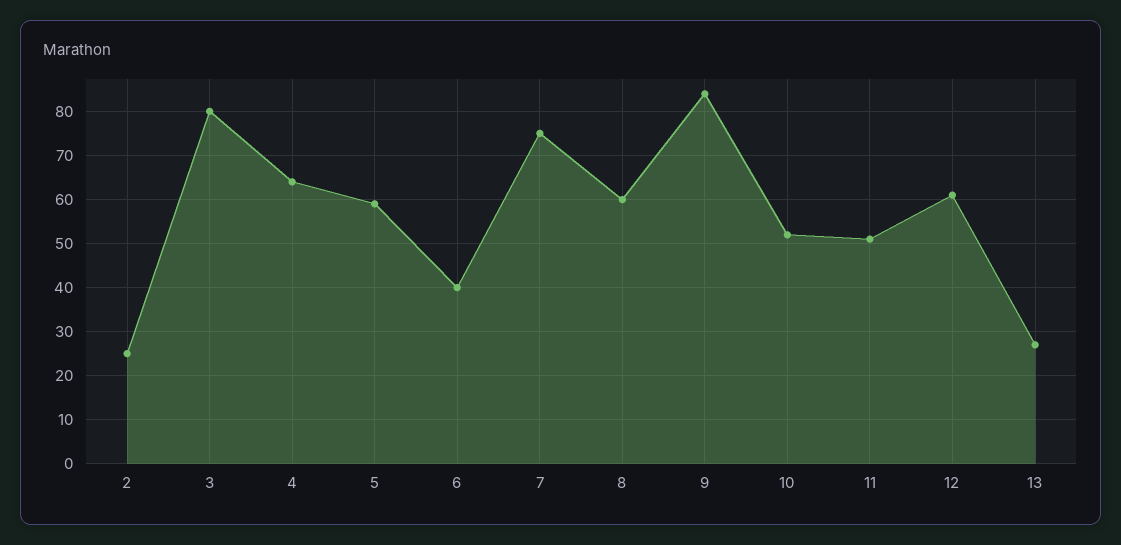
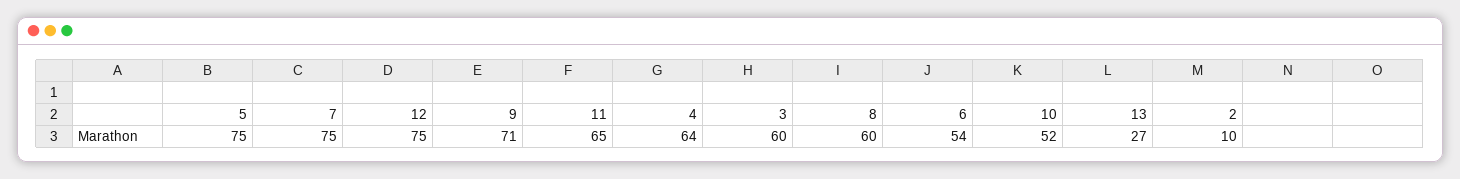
  {
-   "2": 25,
+   "2": 10,
-   "3": 80,
+   "3": 60,
    "4": 64,
-   "5": 60,
+   "5": 75,
-   "6": 40,
+   "6": 54,
    "7": 75,
    "8": 60,
-   "9": 85,
+   "9": 71,
    "10": 52,
-   "11": 50,
+   "11": 65,
-   "12": 60,
+   "12": 75,
    "13": 27
  }

